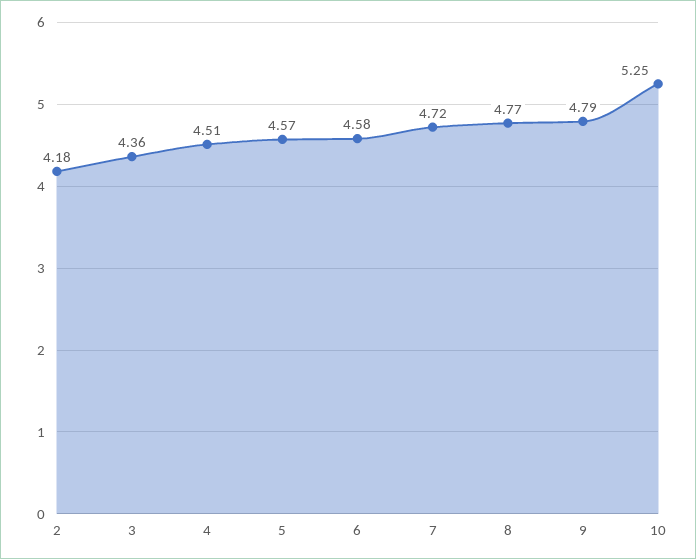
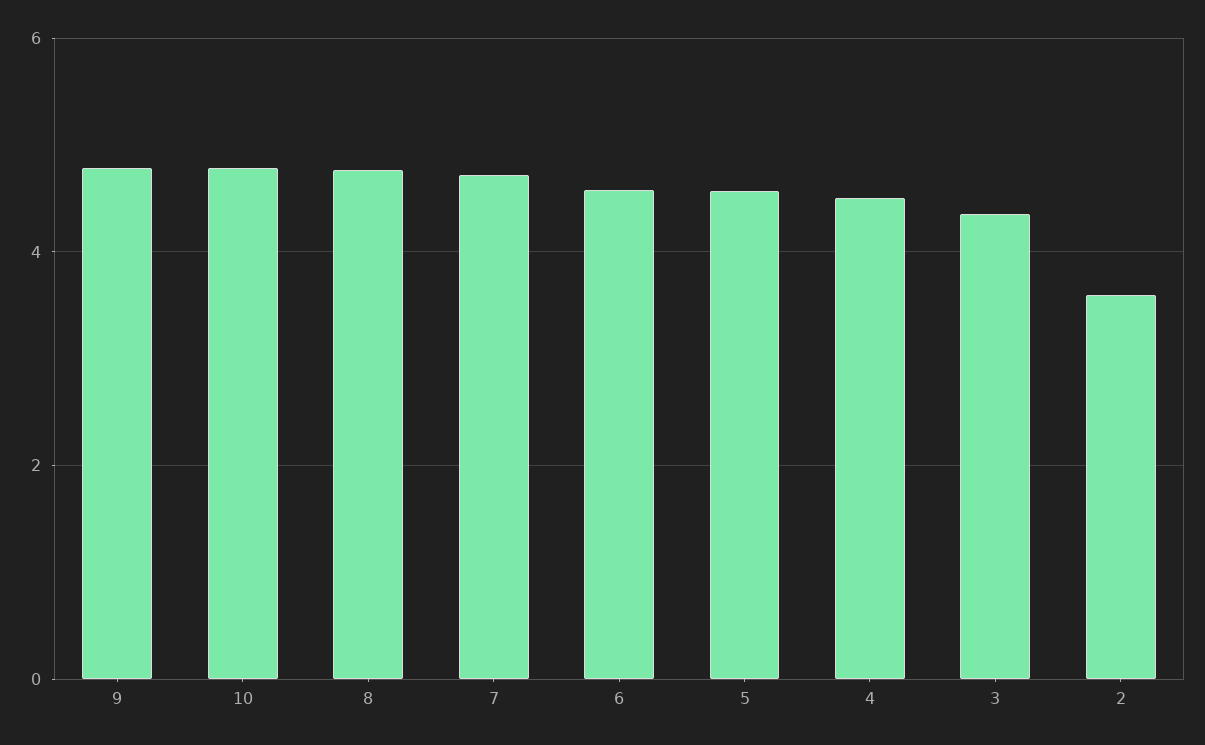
  {
-   "2": 4.18,
+   "2": 3.6,
    "3": 4.36,
    "4": 4.51,
    "5": 4.57,
    "6": 4.58,
    "7": 4.72,
    "8": 4.77,
    "9": 4.79,
-   "10": 5.25
+   "10": 4.8
  }

